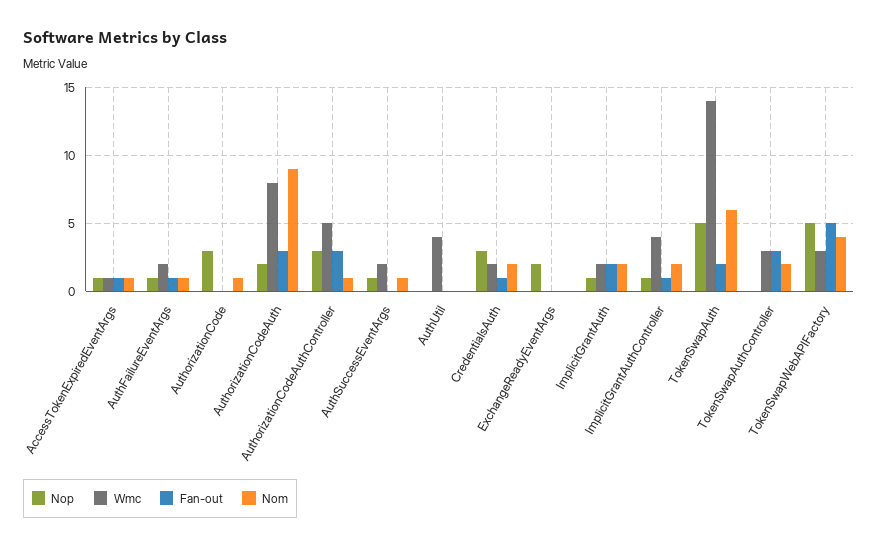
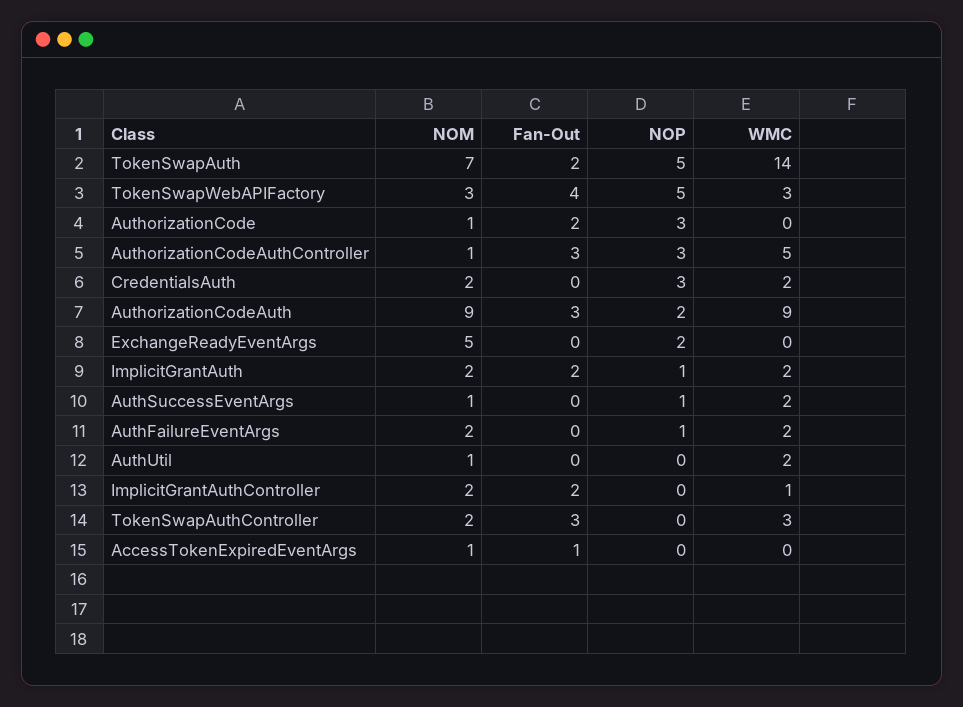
  {
    "Nop": {
-     "AccessTokenExpiredEventArgs": 1,
+     "AccessTokenExpiredEventArgs": 0,
      "AuthFailureEventArgs": 1,
      "AuthorizationCode": 3,
      "AuthorizationCodeAuth": 2,
      "AuthorizationCodeAuthController": 3,
      "AuthSuccessEventArgs": 1,
      "AuthUtil": 0,
      "CredentialsAuth": 3,
      "ExchangeReadyEventArgs": 2,
      "ImplicitGrantAuth": 1,
-     "ImplicitGrantAuthController": 1,
+     "ImplicitGrantAuthController": 0,
      "TokenSwapAuth": 5,
      "TokenSwapAuthController": 0,
      "TokenSwapWebAPIFactory": 5
    },
    "Wmc": {
-     "AccessTokenExpiredEventArgs": 1,
+     "AccessTokenExpiredEventArgs": 0,
      "AuthFailureEventArgs": 2,
      "AuthorizationCode": 0,
-     "AuthorizationCodeAuth": 8,
+     "AuthorizationCodeAuth": 9,
      "AuthorizationCodeAuthController": 5,
      "AuthSuccessEventArgs": 2,
-     "AuthUtil": 4,
+     "AuthUtil": 2,
      "CredentialsAuth": 2,
      "ExchangeReadyEventArgs": 0,
      "ImplicitGrantAuth": 2,
-     "ImplicitGrantAuthController": 4,
+     "ImplicitGrantAuthController": 1,
      "TokenSwapAuth": 14,
      "TokenSwapAuthController": 3,
      "TokenSwapWebAPIFactory": 3
    },
    "Fan-out": {
      "AccessTokenExpiredEventArgs": 1,
-     "AuthFailureEventArgs": 1,
+     "AuthFailureEventArgs": 0,
-     "AuthorizationCode": 0,
+     "AuthorizationCode": 2,
      "AuthorizationCodeAuth": 3,
      "AuthorizationCodeAuthController": 3,
      "AuthSuccessEventArgs": 0,
      "AuthUtil": 0,
-     "CredentialsAuth": 1,
+     "CredentialsAuth": 0,
      "ExchangeReadyEventArgs": 0,
      "ImplicitGrantAuth": 2,
-     "ImplicitGrantAuthController": 1,
+     "ImplicitGrantAuthController": 2,
      "TokenSwapAuth": 2,
      "TokenSwapAuthController": 3,
-     "TokenSwapWebAPIFactory": 5
+     "TokenSwapWebAPIFactory": 4
    },
    "Nom": {
      "AccessTokenExpiredEventArgs": 1,
-     "AuthFailureEventArgs": 1,
+     "AuthFailureEventArgs": 2,
      "AuthorizationCode": 1,
      "AuthorizationCodeAuth": 9,
      "AuthorizationCodeAuthController": 1,
      "AuthSuccessEventArgs": 1,
-     "AuthUtil": 0,
+     "AuthUtil": 1,
      "CredentialsAuth": 2,
-     "ExchangeReadyEventArgs": 0,
+     "ExchangeReadyEventArgs": 5,
      "ImplicitGrantAuth": 2,
      "ImplicitGrantAuthController": 2,
-     "TokenSwapAuth": 6,
+     "TokenSwapAuth": 7,
      "TokenSwapAuthController": 2,
-     "TokenSwapWebAPIFactory": 4
+     "TokenSwapWebAPIFactory": 3
    }
  }

